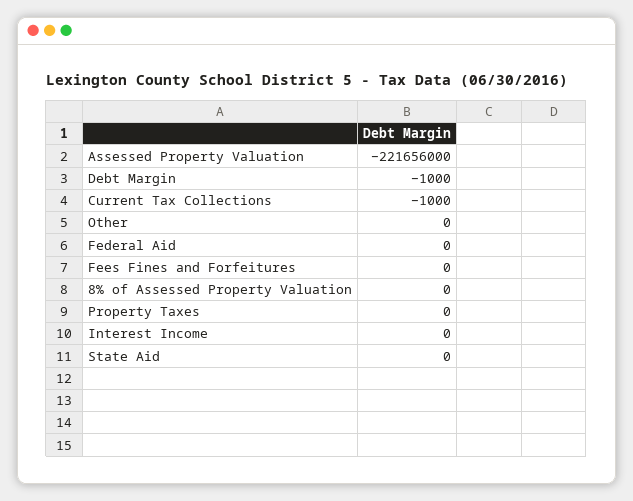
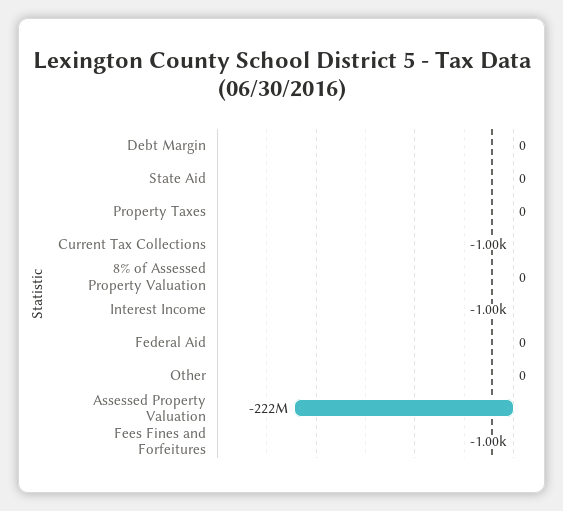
  {
    "Assessed Property Valuation": -221656000,
-   "Debt Margin": -1000,
+   "Debt Margin": 0,
    "Current Tax Collections": -1000,
    "Other": 0,
    "Federal Aid": 0,
-   "Fees Fines and Forfeitures": 0,
+   "Fees Fines and Forfeitures": -1000,
    "8% of Assessed Property Valuation": 0,
    "Property Taxes": 0,
-   "Interest Income": 0,
+   "Interest Income": -1000,
    "State Aid": 0
  }

